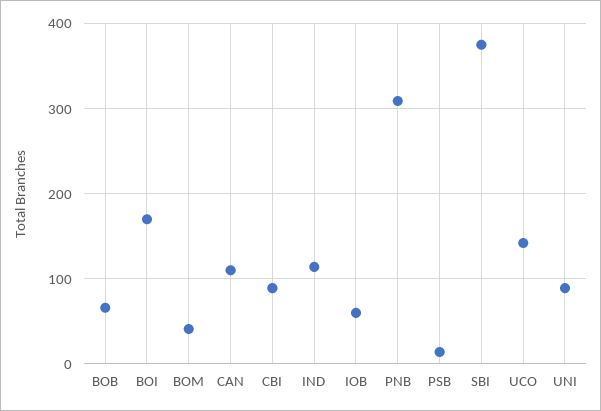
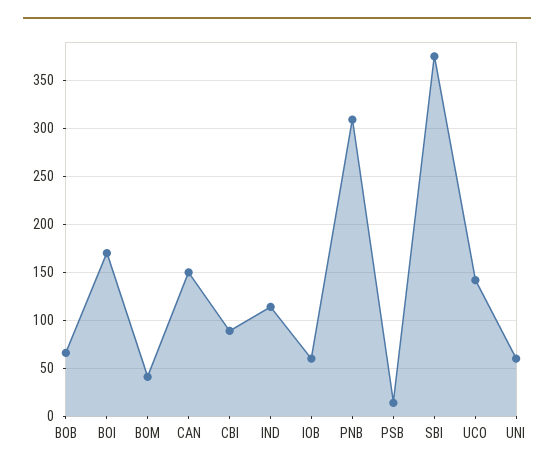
  {
    "BOB": 70,
    "BOI": 170,
    "BOM": 40,
-   "CAN": 110,
+   "CAN": 150,
    "CBI": 90,
    "IND": 110,
    "IOB": 60,
    "PNB": 310,
    "PSB": 10,
    "SBI": 380,
    "UCO": 140,
-   "UNI": 90
+   "UNI": 60
  }

